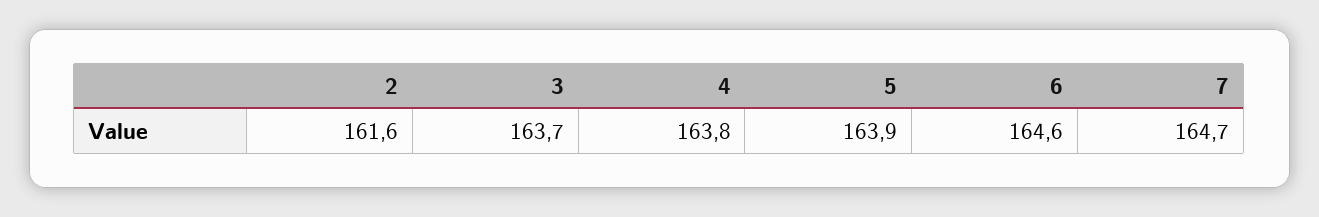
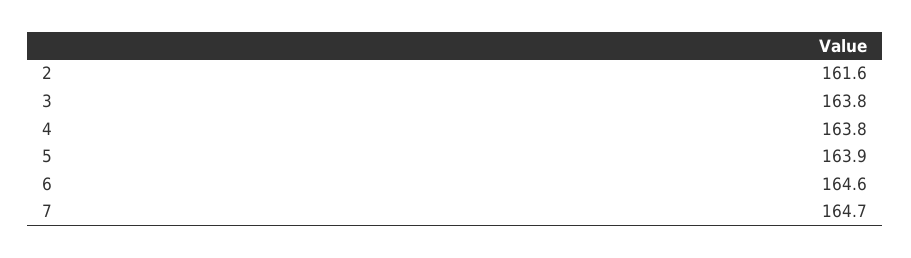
  {
    "2": 161.6,
-   "3": 163.7,
+   "3": 163.8,
    "4": 163.8,
    "5": 163.9,
    "6": 164.6,
    "7": 164.7
  }

